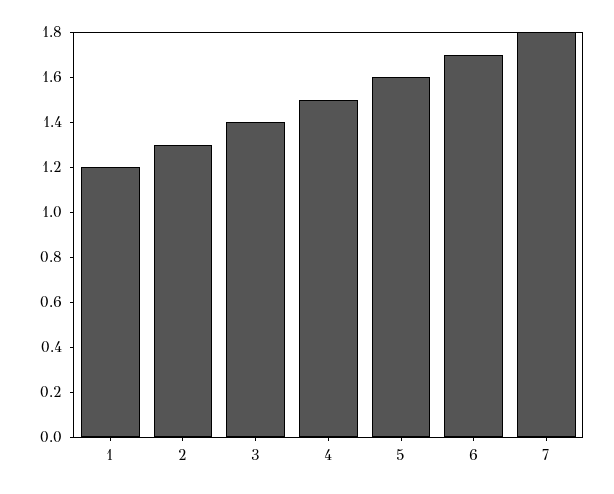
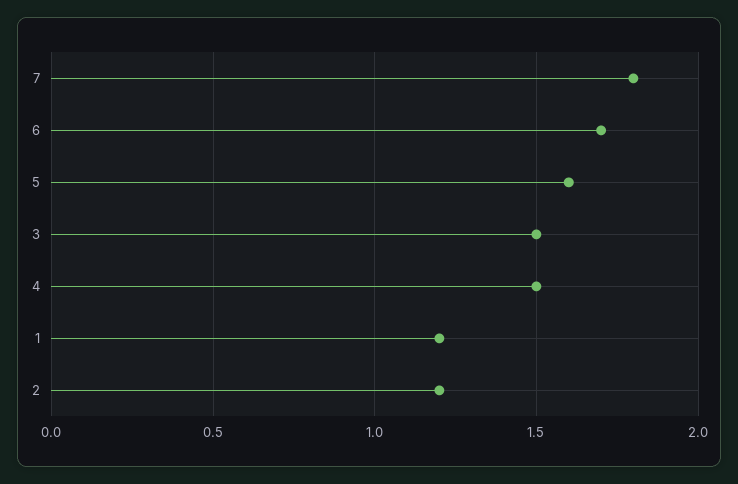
  {
    "1": 1.2,
-   "2": 1.3,
+   "2": 1.2,
-   "3": 1.4,
+   "3": 1.5,
    "4": 1.5,
    "5": 1.6,
    "6": 1.7,
    "7": 1.8
  }

